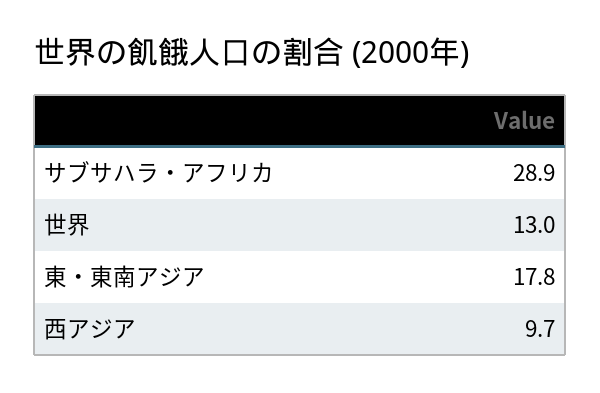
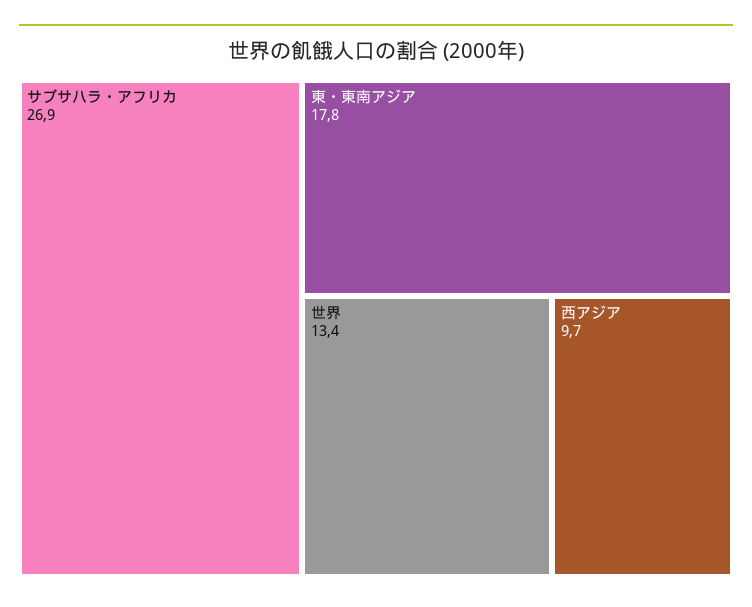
  {
-   "サブサハラ・アフリカ": 28.9,
+   "サブサハラ・アフリカ": 26.9,
-   "世界": 13,
+   "世界": 13.4,
    "東・東南アジア": 17.8,
    "西アジア": 9.7
  }

